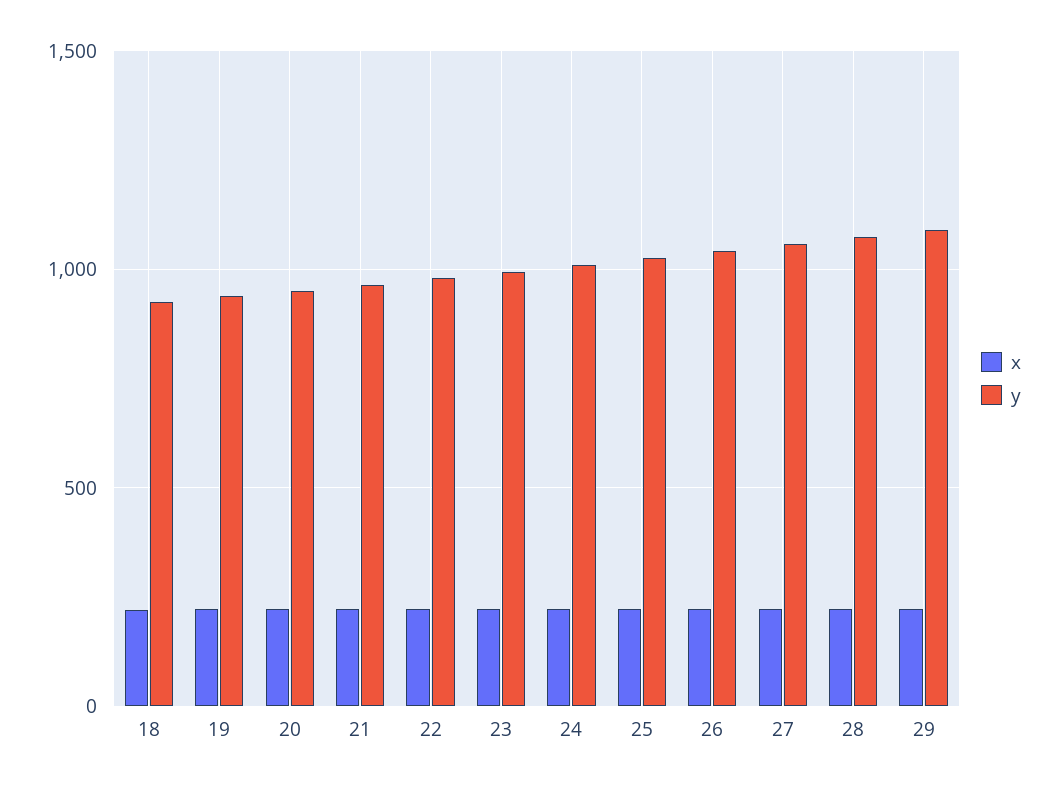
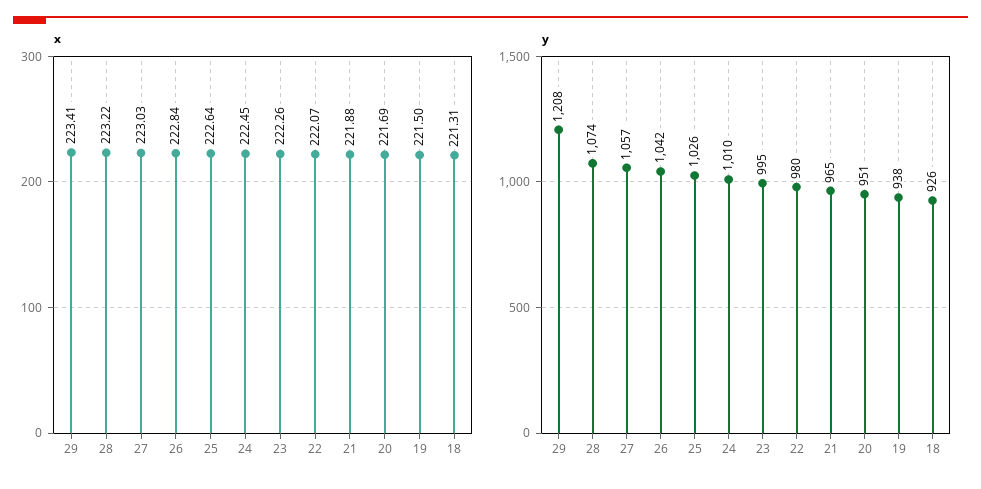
  {
    "x": {
      "18": 221.31,
      "19": 221.5,
      "20": 221.69,
      "21": 221.88,
      "22": 222.07,
      "23": 222.26,
      "24": 222.45,
      "25": 222.64,
      "26": 222.84,
      "27": 223.03,
      "28": 223.22,
      "29": 223.41
    },
    "y": {
      "18": 926,
      "19": 938,
      "20": 951,
      "21": 965,
      "22": 980,
      "23": 995,
      "24": 1010,
      "25": 1026,
      "26": 1042,
      "27": 1057,
      "28": 1074,
-     "29": 1100
+     "29": 1208
    }
  }

